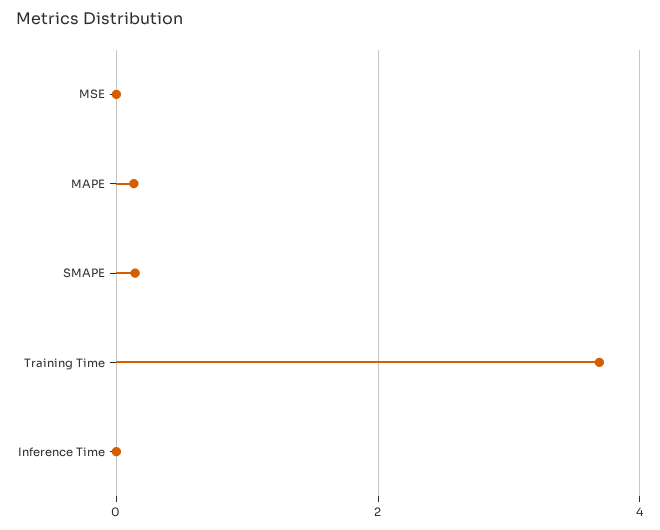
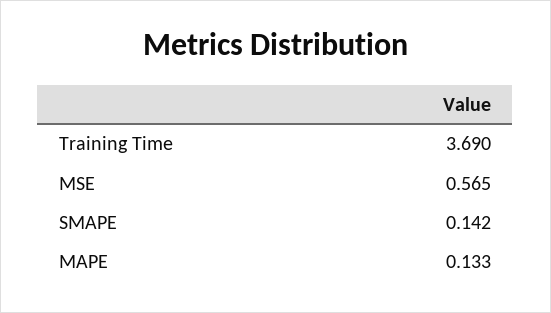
  {
-   "MSE": 0,
+   "MSE": 0.565,
    "MAPE": 0.133,
    "SMAPE": 0.142,
-   "Training Time": 3.69,
+   "Training Time": 3.69
-   "Inference Time": 0
  }

